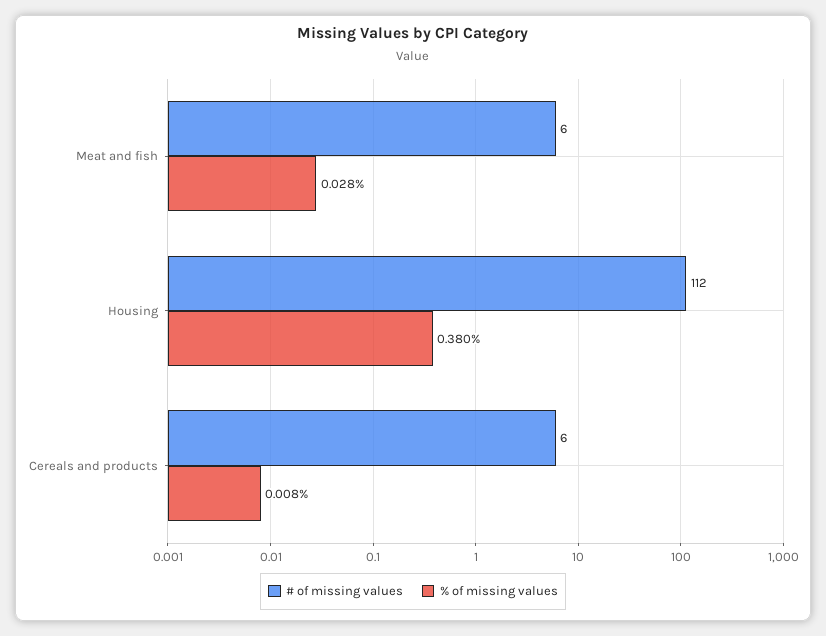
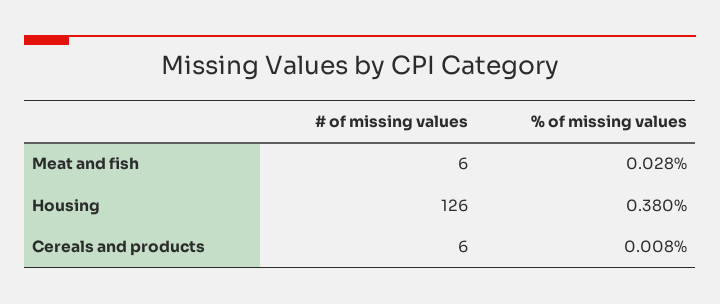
  {
    "# of missing values": {
      "Meat and fish": 6,
-     "Housing": 112,
+     "Housing": 126,
      "Cereals and products": 6
    },
    "% of missing values": {
      "Meat and fish": 0.028,
      "Housing": 0.38,
      "Cereals and products": 0.008
    }
  }

